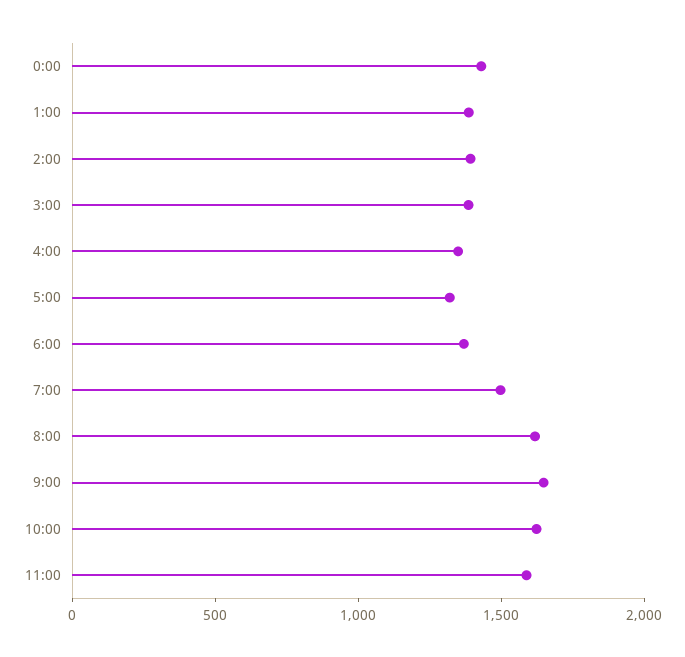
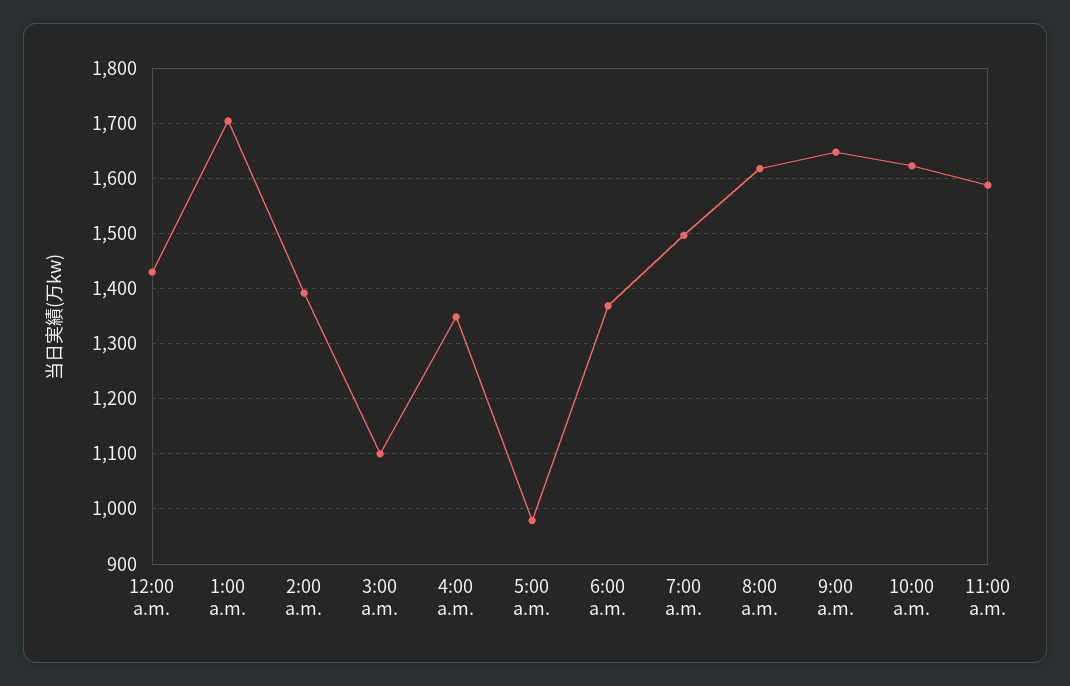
  {
    "0:00": 1440,
-   "1:00": 1400,
+   "1:00": 1700,
    "2:00": 1400,
-   "3:00": 1400,
+   "3:00": 1100,
    "4:00": 1340,
-   "5:00": 1300,
+   "5:00": 980,
    "6:00": 1360,
    "7:00": 1500,
    "8:00": 1620,
    "9:00": 1640,
    "10:00": 1620,
    "11:00": 1580
  }

